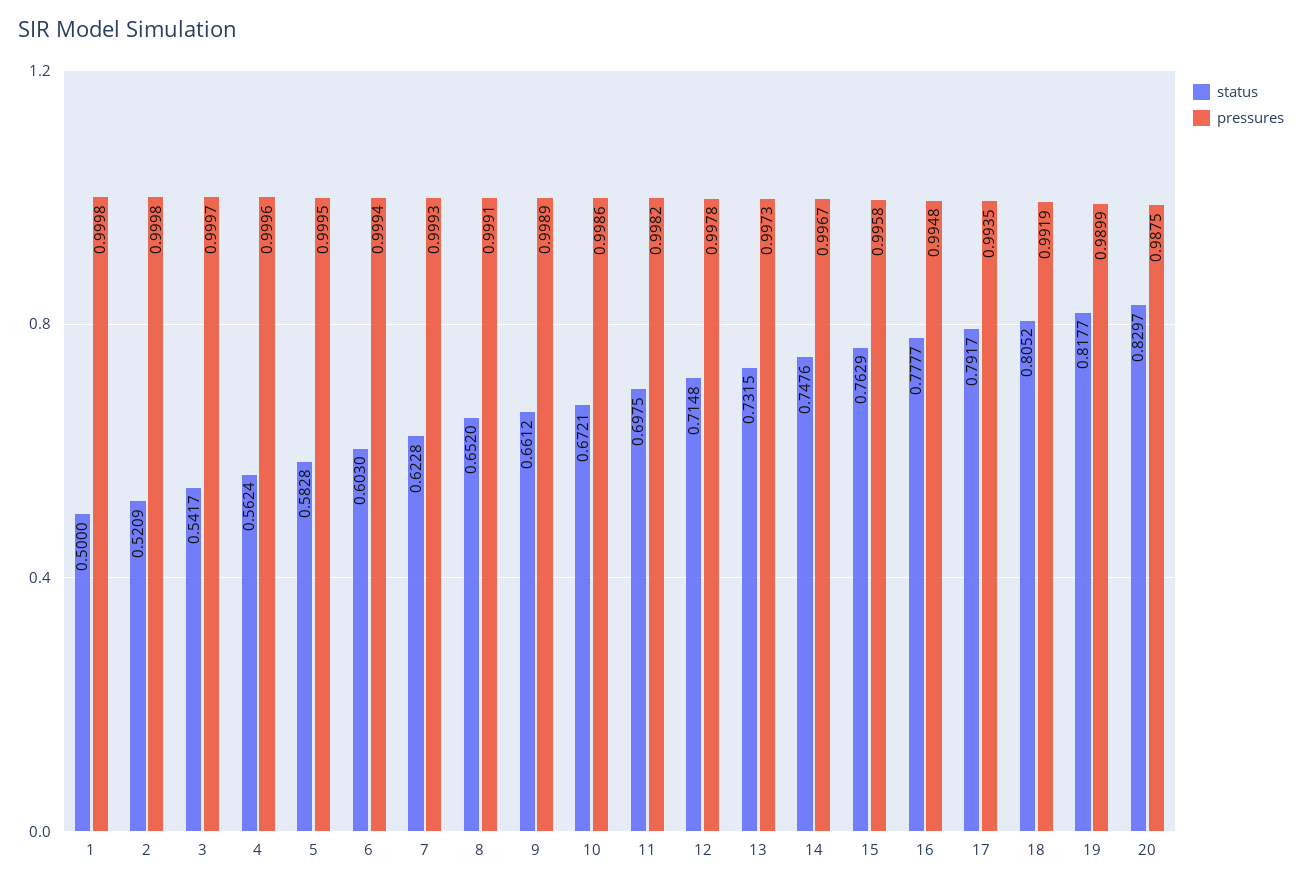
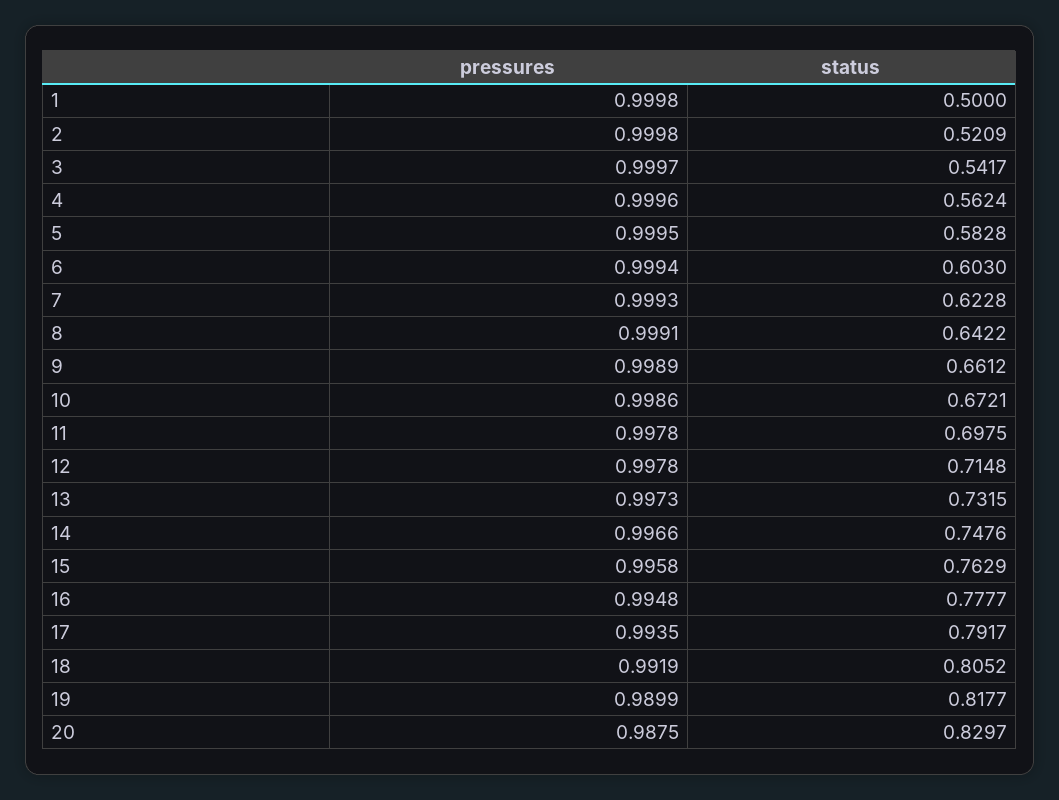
  {
    "status": {
      "1": 0.5,
      "2": 0.5209,
      "3": 0.5417,
      "4": 0.5624,
      "5": 0.5828,
      "6": 0.603,
      "7": 0.6228,
-     "8": 0.652,
+     "8": 0.6422,
      "9": 0.6612,
      "10": 0.6721,
      "11": 0.6975,
      "12": 0.7148,
      "13": 0.7315,
      "14": 0.7476,
      "15": 0.7629,
      "16": 0.7777,
      "17": 0.7917,
      "18": 0.8052,
      "19": 0.8177,
      "20": 0.8297
    },
    "pressures": {
      "1": 0.9998,
      "2": 0.9998,
      "3": 0.9997,
      "4": 0.9996,
      "5": 0.9995,
      "6": 0.9994,
      "7": 0.9993,
      "8": 0.9991,
      "9": 0.9989,
      "10": 0.9986,
-     "11": 0.9982,
+     "11": 0.9978,
      "12": 0.9978,
      "13": 0.9973,
-     "14": 0.9967,
+     "14": 0.9966,
      "15": 0.9958,
      "16": 0.9948,
      "17": 0.9935,
      "18": 0.9919,
      "19": 0.9899,
      "20": 0.9875
    }
  }

